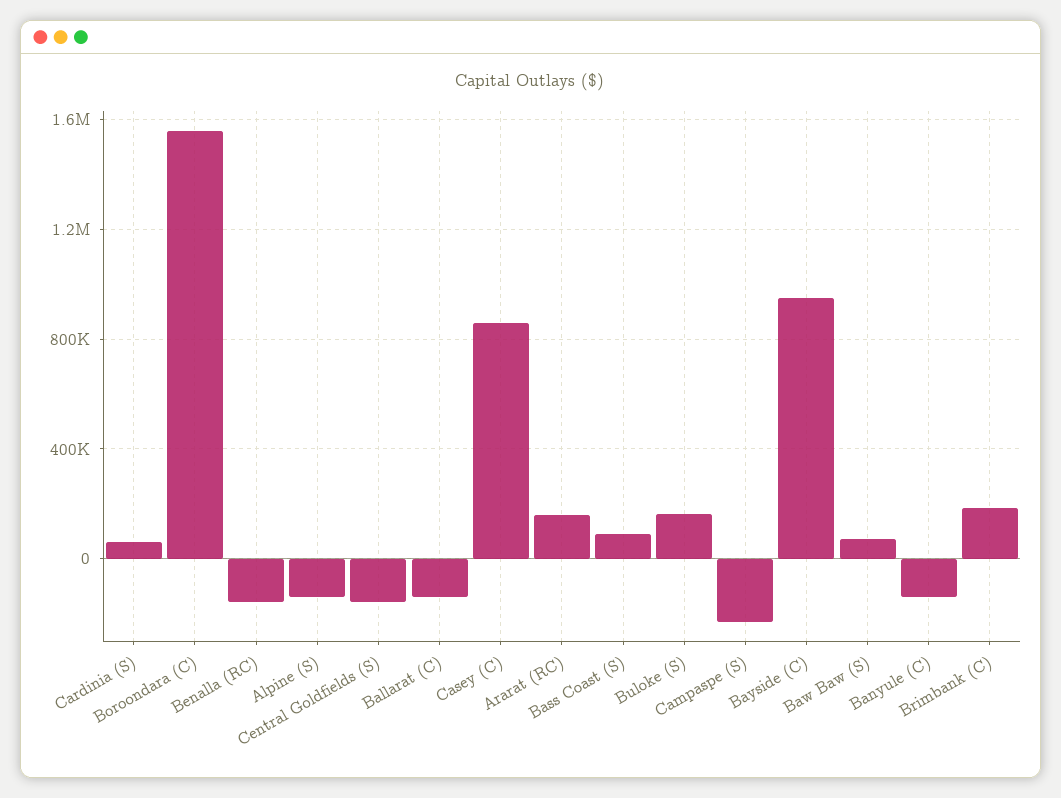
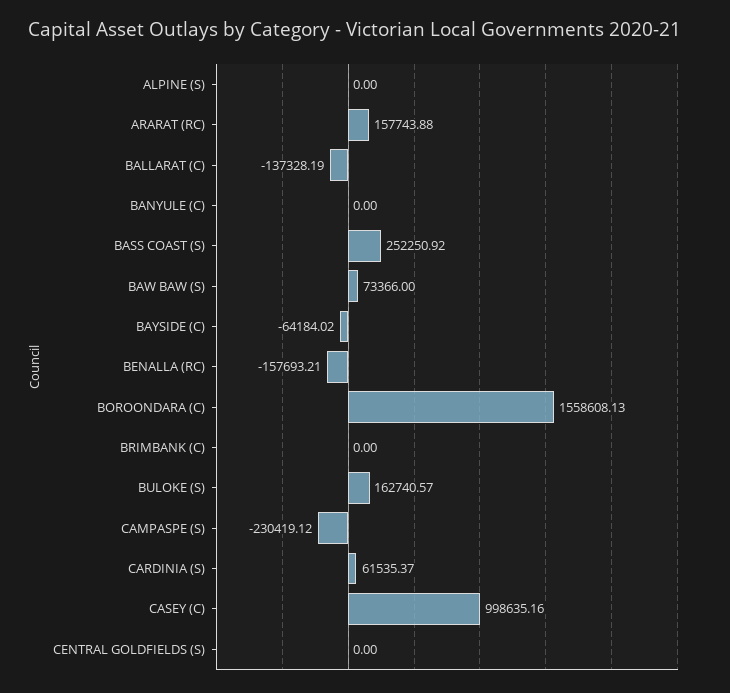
  {
    "Cardinia (S)": 61535.37,
    "Boroondara (C)": 1558608.13,
    "Benalla (RC)": -157693.21,
-   "Alpine (S)": -150000,
+   "Alpine (S)": 0,
-   "Central Goldfields (S)": -150000,
+   "Central Goldfields (S)": 0,
    "Ballarat (C)": -137328.19,
-   "Casey (C)": 850000,
+   "Casey (C)": 998635.16,
    "Ararat (RC)": 157743.88,
-   "Bass Coast (S)": 100000,
+   "Bass Coast (S)": 252250.92,
    "Buloke (S)": 162740.57,
    "Campaspe (S)": -230419.12,
-   "Bayside (C)": 950000,
+   "Bayside (C)": -64184.02,
    "Baw Baw (S)": 73366,
-   "Banyule (C)": -150000,
+   "Banyule (C)": 0,
-   "Brimbank (C)": 200000
+   "Brimbank (C)": 0
  }

